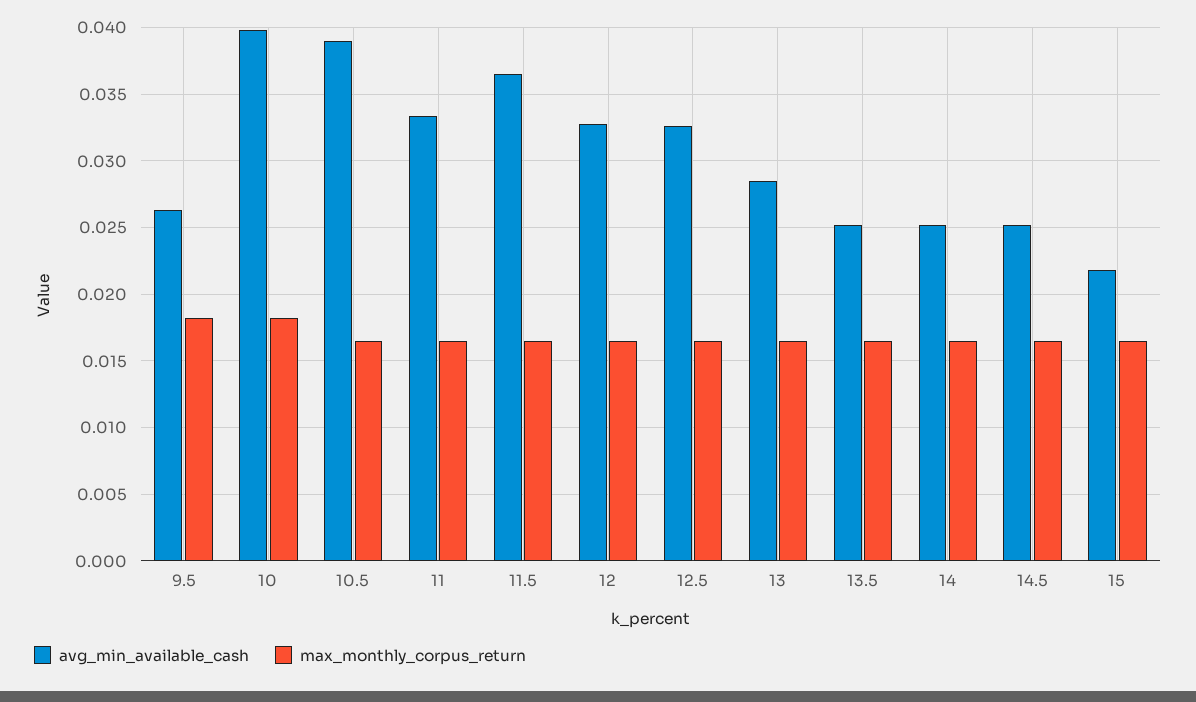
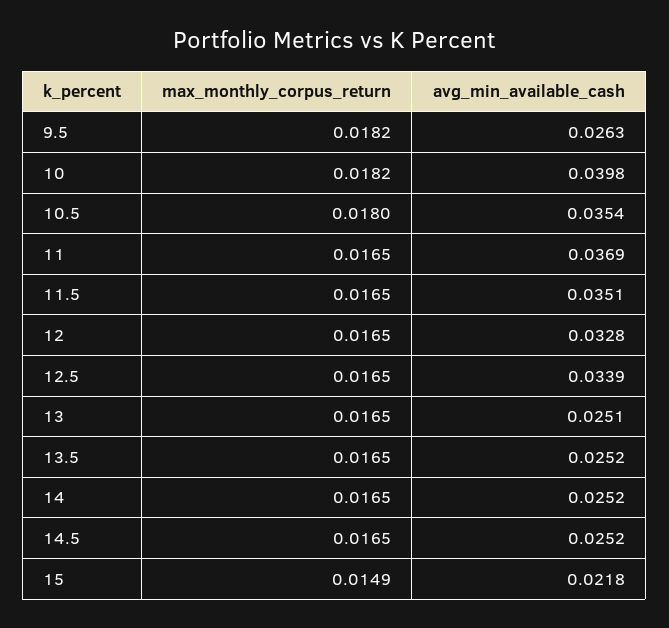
  {
    "avg_min_available_cash": {
      "9.5": 0.0263,
      "10": 0.0398,
-     "10.5": 0.039,
+     "10.5": 0.0354,
-     "11": 0.0335,
+     "11": 0.0369,
-     "11.5": 0.0365,
+     "11.5": 0.0351,
      "12": 0.0328,
-     "12.5": 0.0325,
+     "12.5": 0.0339,
-     "13": 0.0285,
+     "13": 0.0251,
      "13.5": 0.0252,
      "14": 0.0252,
      "14.5": 0.0252,
      "15": 0.0218
    },
    "max_monthly_corpus_return": {
      "9.5": 0.0182,
      "10": 0.0182,
-     "10.5": 0.0165,
+     "10.5": 0.018,
      "11": 0.0165,
      "11.5": 0.0165,
      "12": 0.0165,
      "12.5": 0.0165,
      "13": 0.0165,
      "13.5": 0.0165,
      "14": 0.0165,
      "14.5": 0.0165,
-     "15": 0.0165
+     "15": 0.0149
    }
  }

